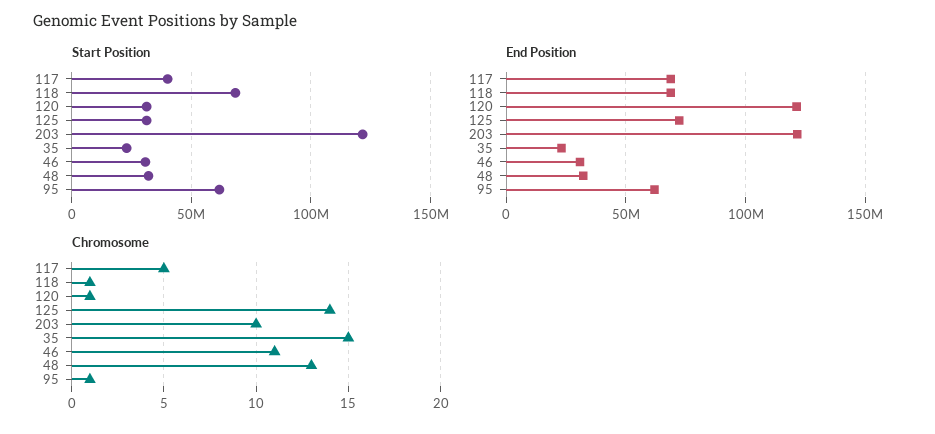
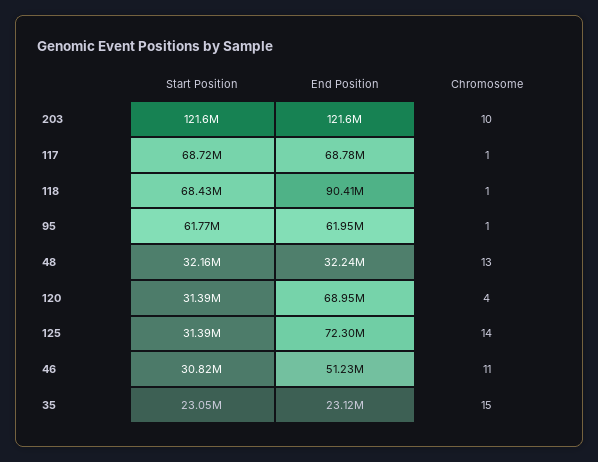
  {
    "Start Position": {
-     "117": 40000000,
+     "117": 68720000,
      "118": 68430000,
      "120": 31390000,
      "125": 31390000,
      "203": 121600000,
      "35": 23050000,
      "46": 30820000,
      "48": 32160000,
      "95": 61770000
    },
    "End Position": {
      "117": 68780000,
-     "118": 70000000,
+     "118": 90410000,
-     "120": 120000000,
+     "120": 68950000,
      "125": 72300000,
      "203": 121600000,
      "35": 23120000,
-     "46": 30000000,
+     "46": 51230000,
      "48": 32240000,
      "95": 61950000
    },
    "Chromosome": {
-     "117": 5,
+     "117": 1,
      "118": 1,
-     "120": 1,
+     "120": 4,
      "125": 14,
      "203": 10,
      "35": 15,
      "46": 11,
      "48": 13,
      "95": 1
    }
  }

